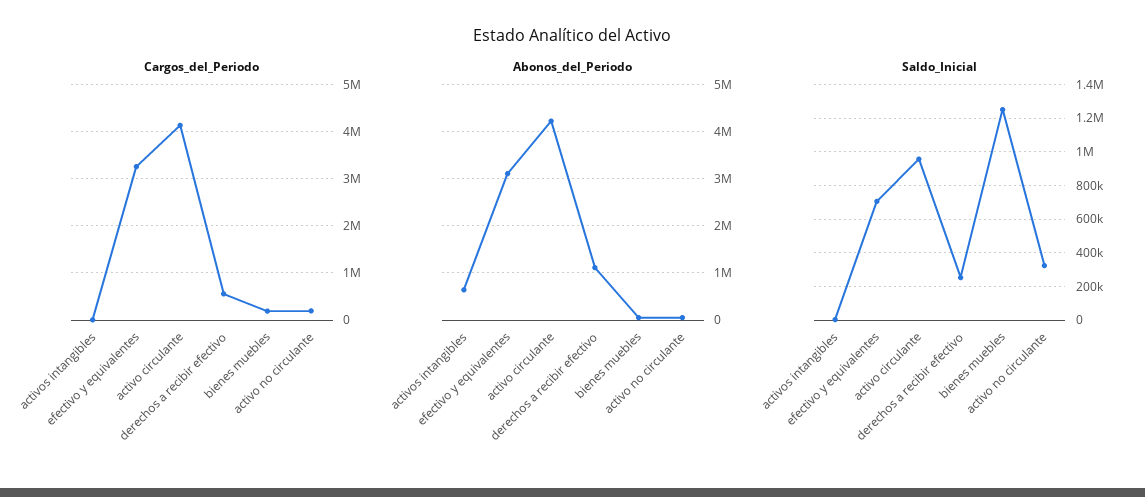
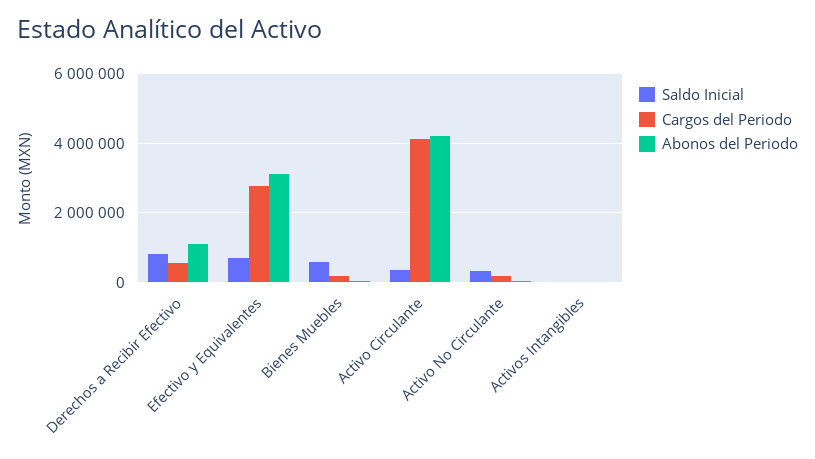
  {
    "Cargos_del_Periodo": {
      "activos intangibles": 0,
-     "efectivo y equivalentes": 3200000,
+     "efectivo y equivalentes": 2800000,
      "activo circulante": 4200000,
      "derechos a recibir efectivo": 600000,
      "bienes muebles": 200000,
      "activo no circulante": 200000
    },
    "Abonos_del_Periodo": {
-     "activos intangibles": 600000,
+     "activos intangibles": 0,
      "efectivo y equivalentes": 3200000,
      "activo circulante": 4200000,
      "derechos a recibir efectivo": 1200000,
      "bienes muebles": 0,
      "activo no circulante": 0
    },
    "Saldo_Inicial": {
      "activos intangibles": 0,
      "efectivo y equivalentes": 700000,
-     "activo circulante": 950000,
+     "activo circulante": 400000,
-     "derechos a recibir efectivo": 250000,
+     "derechos a recibir efectivo": 800000,
-     "bienes muebles": 1250000,
+     "bienes muebles": 600000,
      "activo no circulante": 300000
    }
  }

